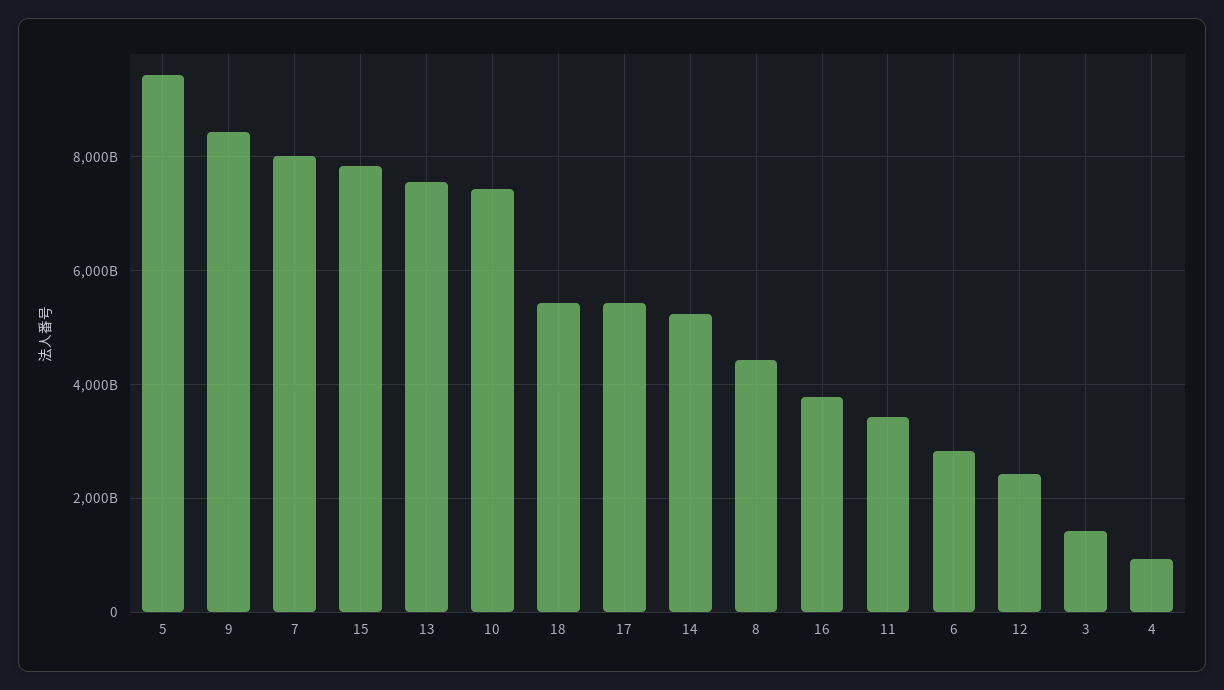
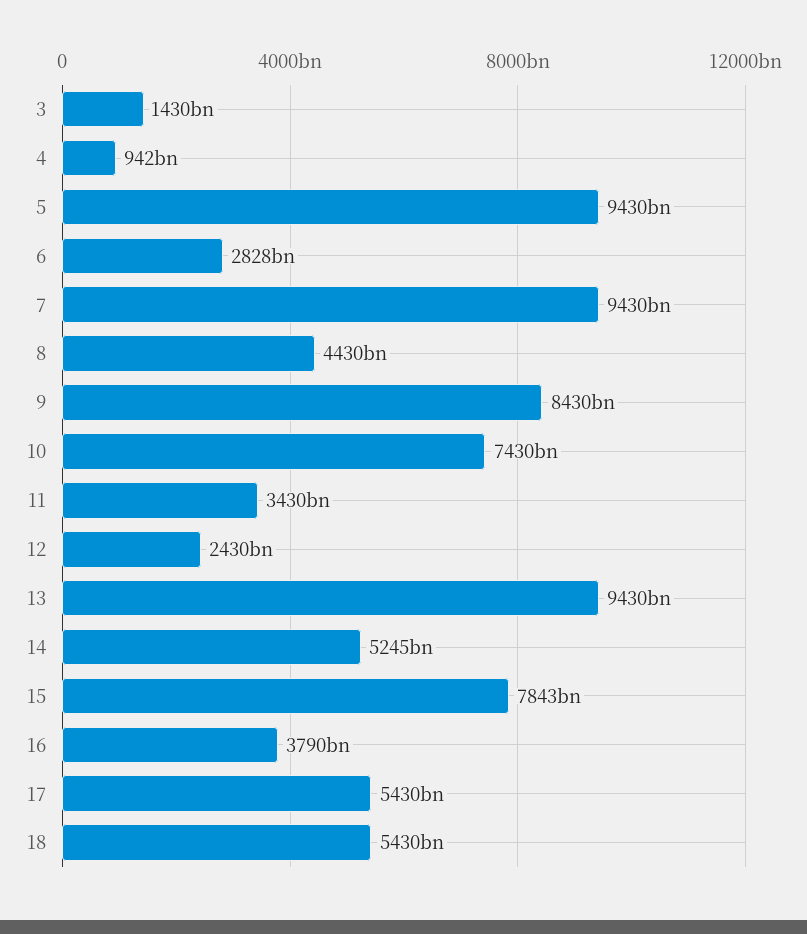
  {
    "5": 9430000000000,
    "9": 8430000000000,
-   "7": 8000000000000,
+   "7": 9430000000000,
    "15": 7843000000000,
-   "13": 7600000000000,
+   "13": 9430000000000,
    "10": 7430000000000,
    "18": 5430000000000,
    "17": 5430000000000,
    "14": 5245000000000,
    "8": 4430000000000,
    "16": 3790000000000,
    "11": 3430000000000,
    "6": 2828000000000,
    "12": 2430000000000,
    "3": 1430000000000,
    "4": 942000000000
  }

